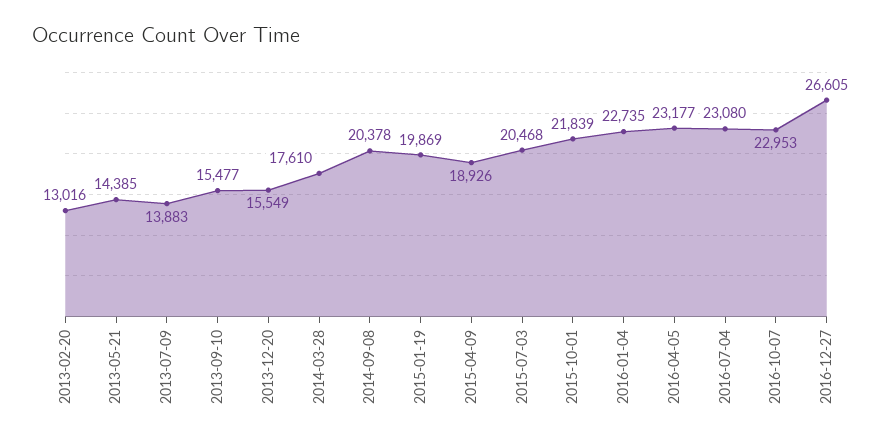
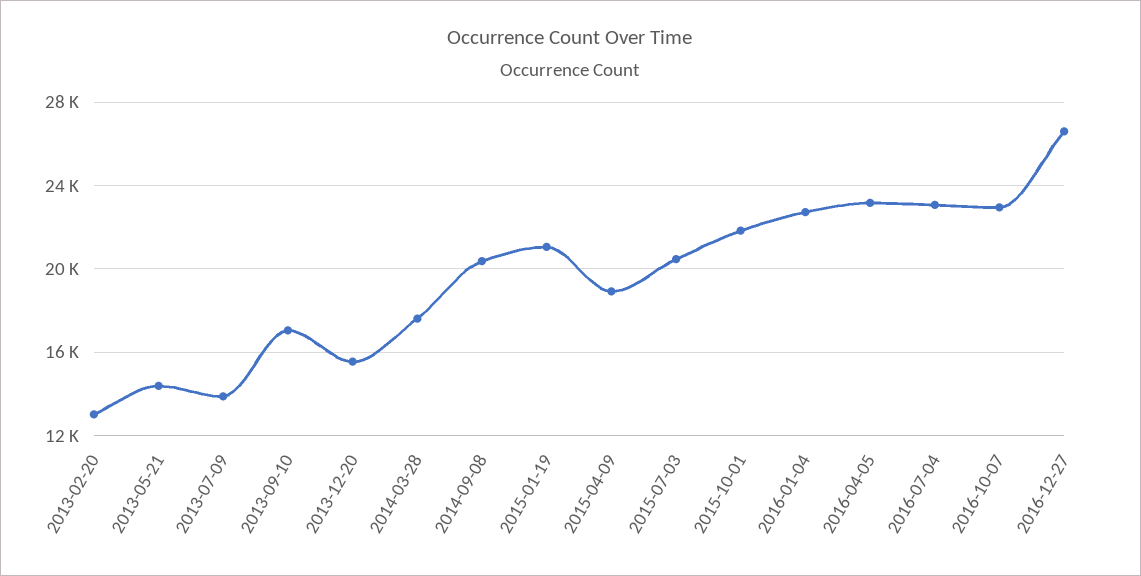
  {
    "2013-02-20": 13016,
    "2013-05-21": 14385,
    "2013-07-09": 13883,
-   "2013-09-10": 15477,
+   "2013-09-10": 17000,
    "2013-12-20": 15549,
    "2014-03-28": 17610,
    "2014-09-08": 20378,
-   "2015-01-19": 19869,
+   "2015-01-19": 21000,
    "2015-04-09": 18926,
    "2015-07-03": 20468,
    "2015-10-01": 21839,
    "2016-01-04": 22735,
    "2016-04-05": 23177,
    "2016-07-04": 23080,
    "2016-10-07": 22953,
    "2016-12-27": 26605
  }

